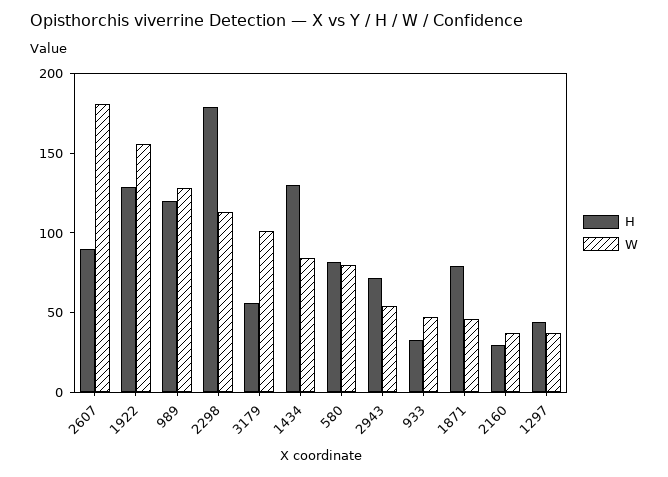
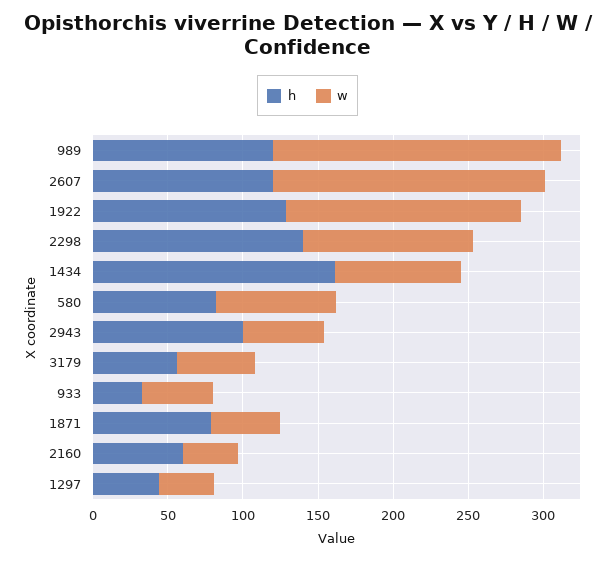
  {
    "H": {
-     "2607": 90,
+     "2607": 120,
      "1922": 130,
      "989": 120,
-     "2298": 180,
+     "2298": 140,
      "3179": 60,
-     "1434": 130,
+     "1434": 160,
      "580": 80,
-     "2943": 70,
+     "2943": 100,
      "933": 30,
      "1871": 80,
-     "2160": 30,
+     "2160": 60,
      "1297": 40
    },
    "W": {
      "2607": 180,
      "1922": 160,
-     "989": 130,
+     "989": 190,
      "2298": 110,
-     "3179": 100,
+     "3179": 50,
      "1434": 80,
      "580": 80,
      "2943": 50,
      "933": 50,
      "1871": 50,
      "2160": 40,
      "1297": 40
    }
  }

